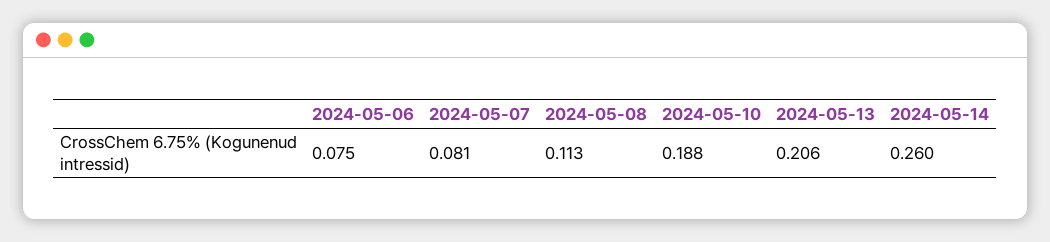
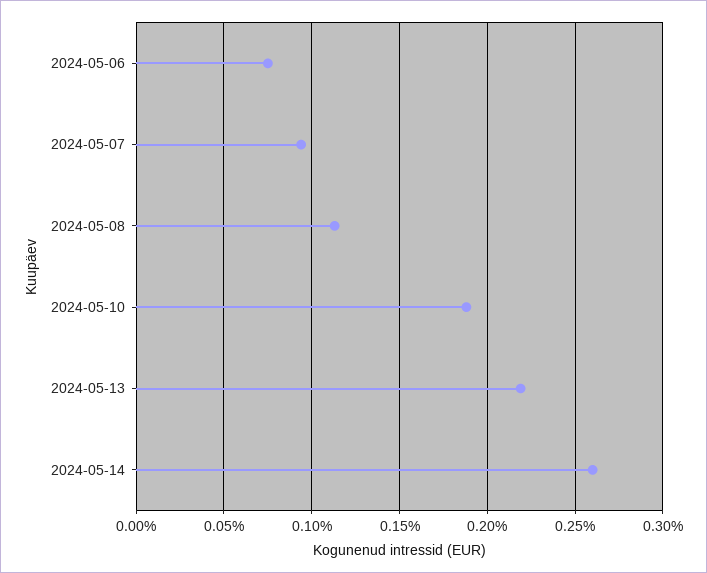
  {
    "2024-05-06": 0.075,
-   "2024-05-07": 0.081,
+   "2024-05-07": 0.095,
    "2024-05-08": 0.113,
    "2024-05-10": 0.188,
-   "2024-05-13": 0.206,
+   "2024-05-13": 0.22,
    "2024-05-14": 0.26
  }

